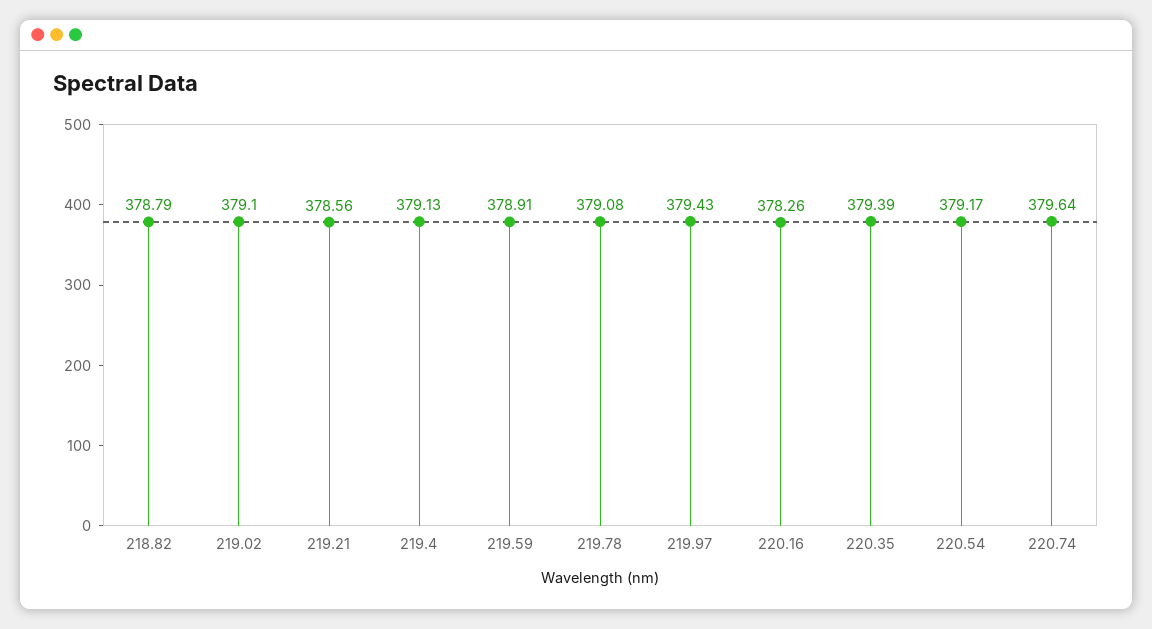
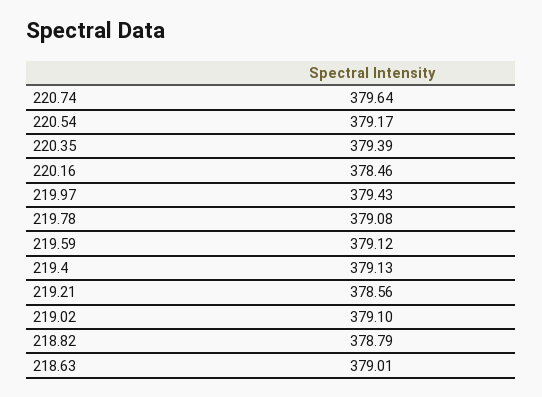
  {
    "218.82": 378.79,
    "219.02": 379.1,
    "219.21": 378.56,
    "219.4": 379.13,
-   "219.59": 378.91,
+   "219.59": 379.12,
    "219.78": 379.08,
    "219.97": 379.43,
-   "220.16": 378.26,
+   "220.16": 378.46,
    "220.35": 379.39,
    "220.54": 379.17,
-   "220.74": 379.64
+   "220.74": 379.64,
+   "218.63": 379.01
  }

